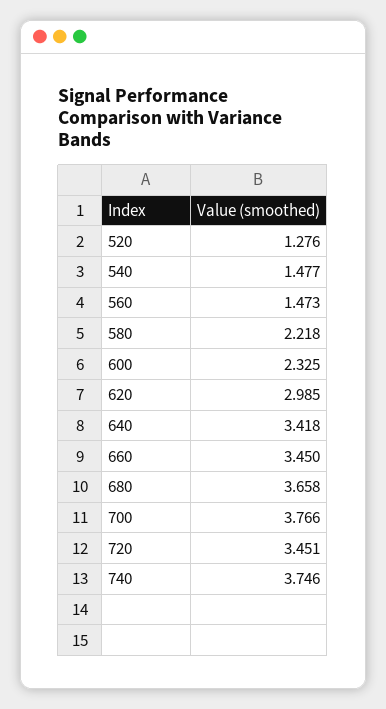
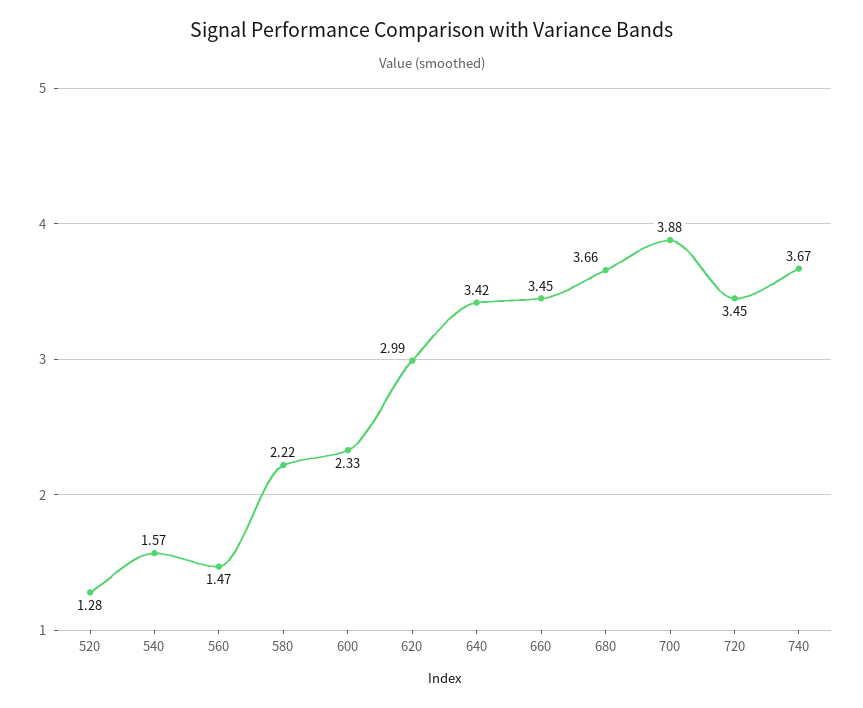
  {
    "520": 1.276,
-   "540": 1.477,
+   "540": 1.57,
    "560": 1.473,
    "580": 2.218,
    "600": 2.325,
    "620": 2.985,
    "640": 3.418,
    "660": 3.45,
    "680": 3.658,
-   "700": 3.766,
+   "700": 3.88,
    "720": 3.451,
-   "740": 3.746
+   "740": 3.67
  }

